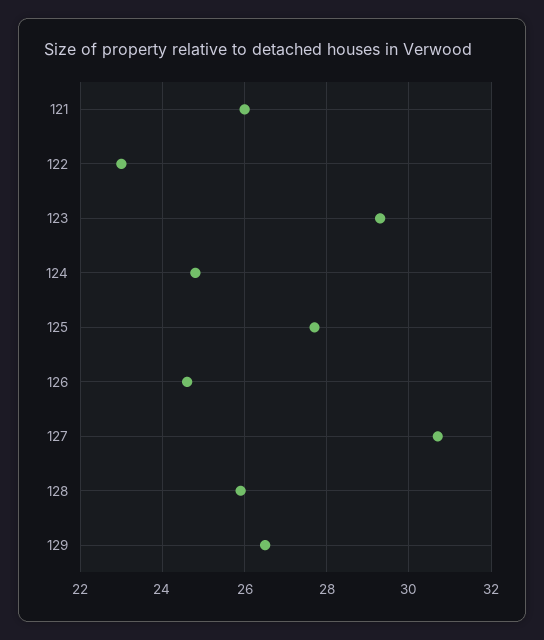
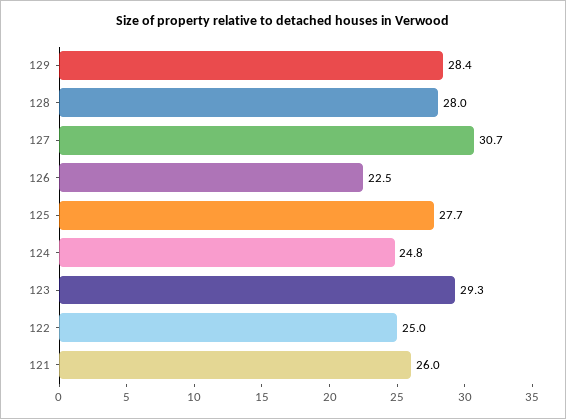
  {
    "121": 26,
-   "122": 23,
+   "122": 25,
    "123": 29.3,
    "124": 24.8,
    "125": 27.7,
-   "126": 24.5,
+   "126": 22.5,
    "127": 30.7,
-   "128": 26,
+   "128": 28,
-   "129": 26.5
+   "129": 28.4
  }

